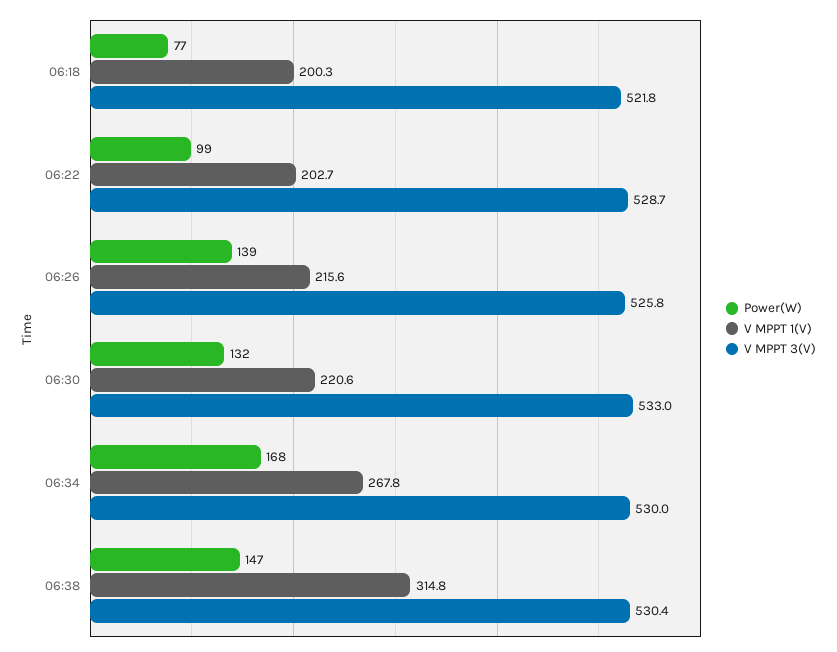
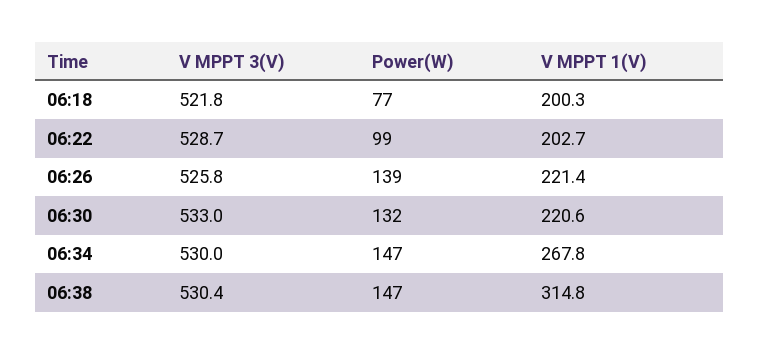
  {
    "Power(W)": {
      "06:18": 77,
      "06:22": 99,
      "06:26": 139,
      "06:30": 132,
-     "06:34": 168,
+     "06:34": 147,
      "06:38": 147
    },
    "V MPPT 1(V)": {
      "06:18": 200.3,
      "06:22": 202.7,
-     "06:26": 215.6,
+     "06:26": 221.4,
      "06:30": 220.6,
      "06:34": 267.8,
      "06:38": 314.8
    },
    "V MPPT 3(V)": {
      "06:18": 521.8,
      "06:22": 528.7,
      "06:26": 525.8,
      "06:30": 533,
      "06:34": 530,
      "06:38": 530.4
    }
  }

